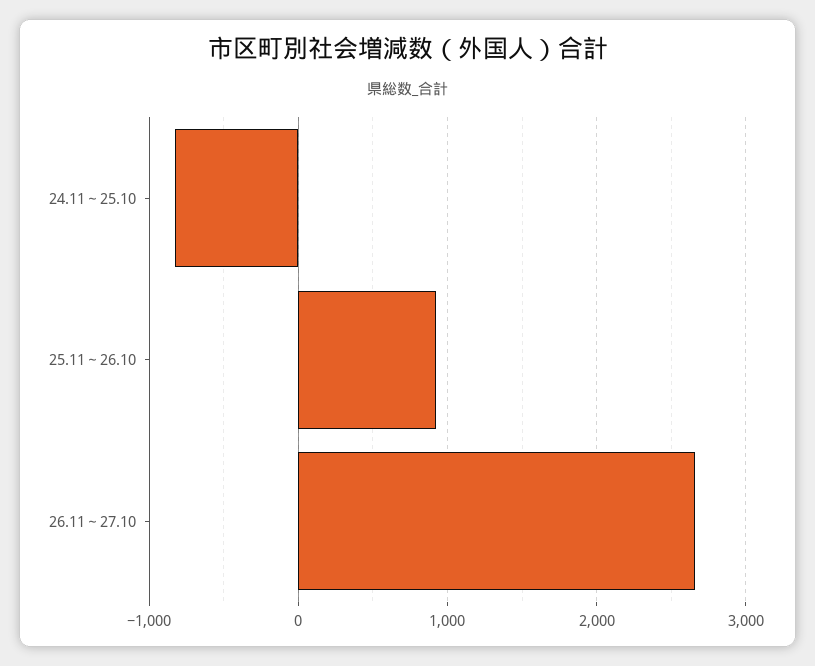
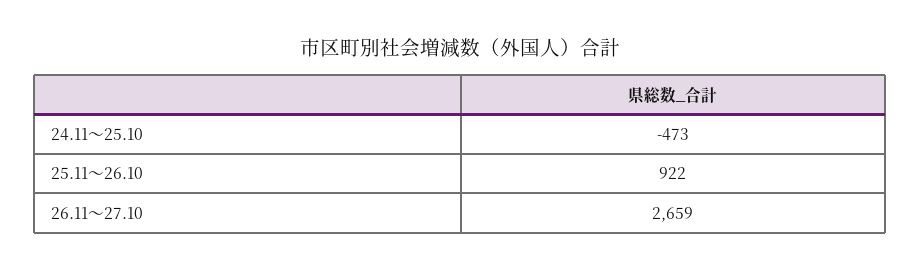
  {
-   "24.11～25.10": -800,
+   "24.11～25.10": -473,
    "25.11～26.10": 922,
    "26.11～27.10": 2659
  }

